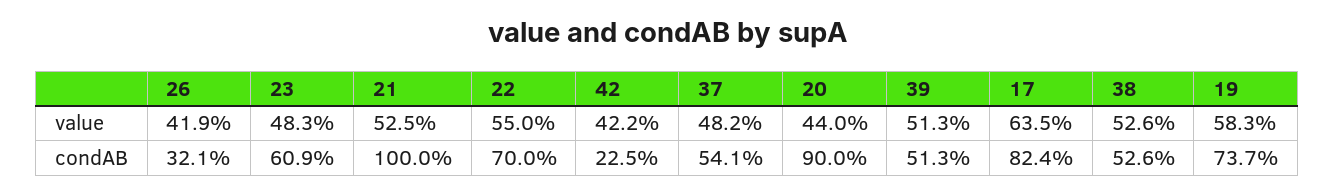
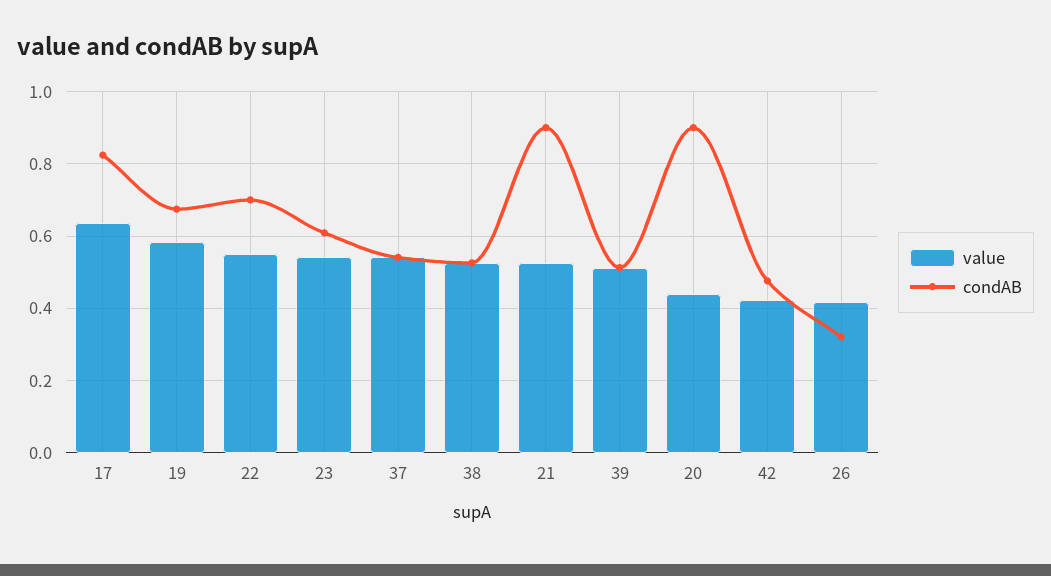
  {
    "value": {
      "26": 0.419,
-     "23": 0.483,
+     "23": 0.54,
      "21": 0.525,
      "22": 0.55,
      "42": 0.422,
-     "37": 0.482,
+     "37": 0.54,
      "20": 0.44,
      "39": 0.513,
      "17": 0.635,
      "38": 0.526,
      "19": 0.583
    },
    "condAB": {
      "26": 0.321,
      "23": 0.609,
-     "21": 1,
+     "21": 0.9,
      "22": 0.7,
-     "42": 0.225,
+     "42": 0.48,
      "37": 0.541,
      "20": 0.9,
      "39": 0.513,
      "17": 0.824,
      "38": 0.526,
-     "19": 0.737
+     "19": 0.68
    }
  }

